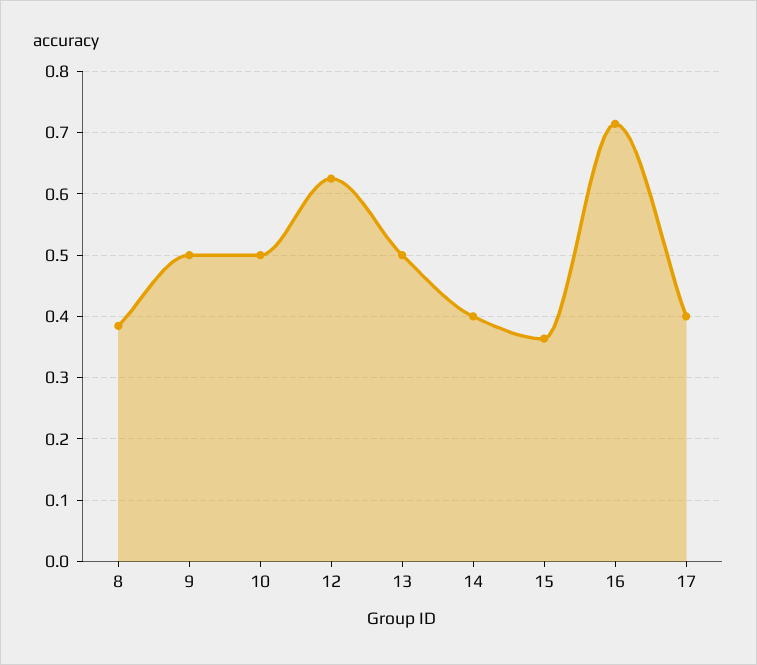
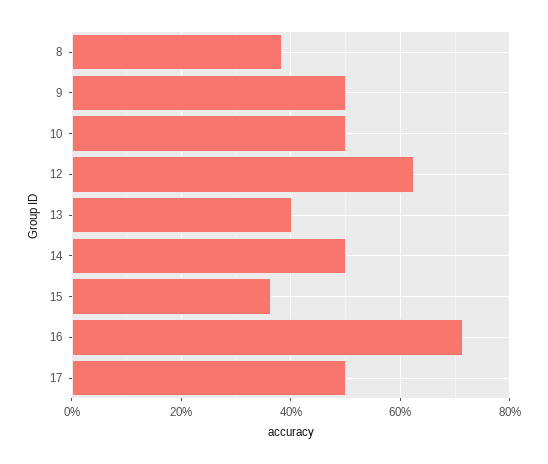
  {
    "8": 0.38,
    "9": 0.5,
    "10": 0.5,
    "12": 0.63,
-   "13": 0.5,
+   "13": 0.4,
-   "14": 0.4,
+   "14": 0.5,
    "15": 0.36,
    "16": 0.71,
-   "17": 0.4
+   "17": 0.5
  }

